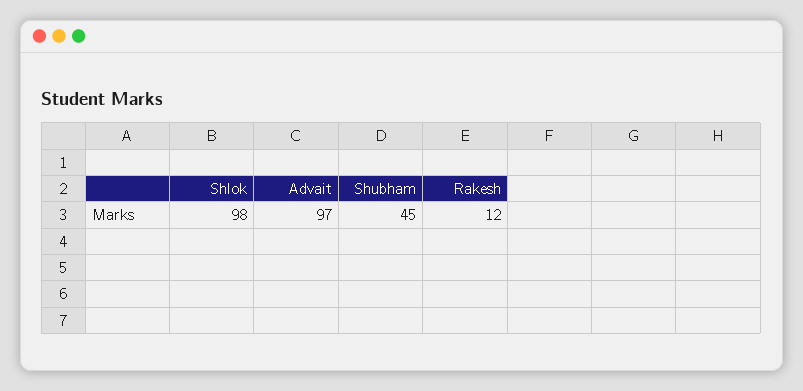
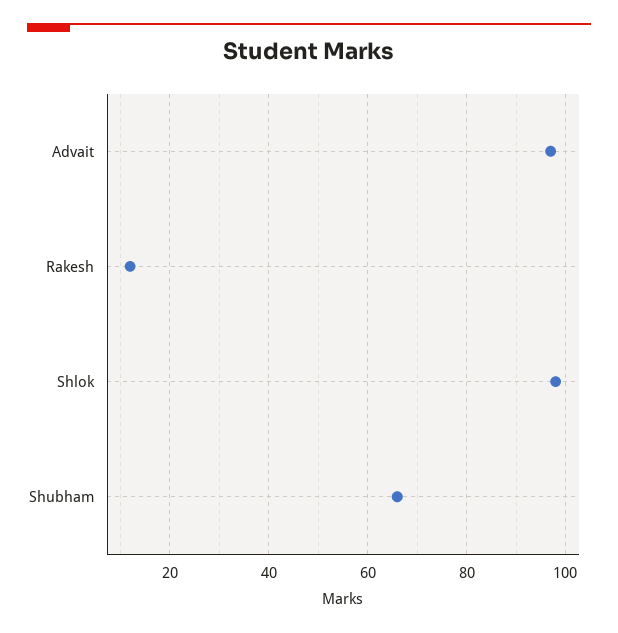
  {
    "Shlok": 98,
    "Advait": 97,
-   "Shubham": 45,
+   "Shubham": 65,
    "Rakesh": 12
  }

